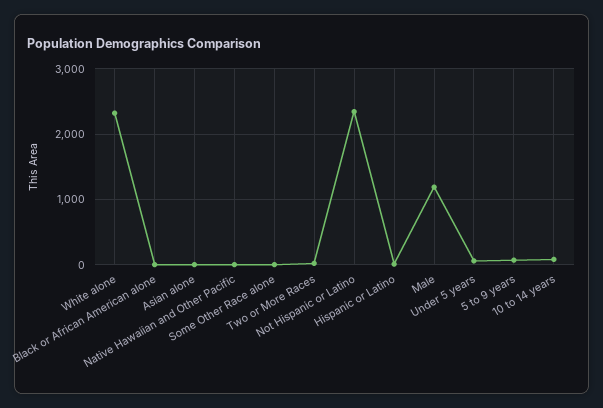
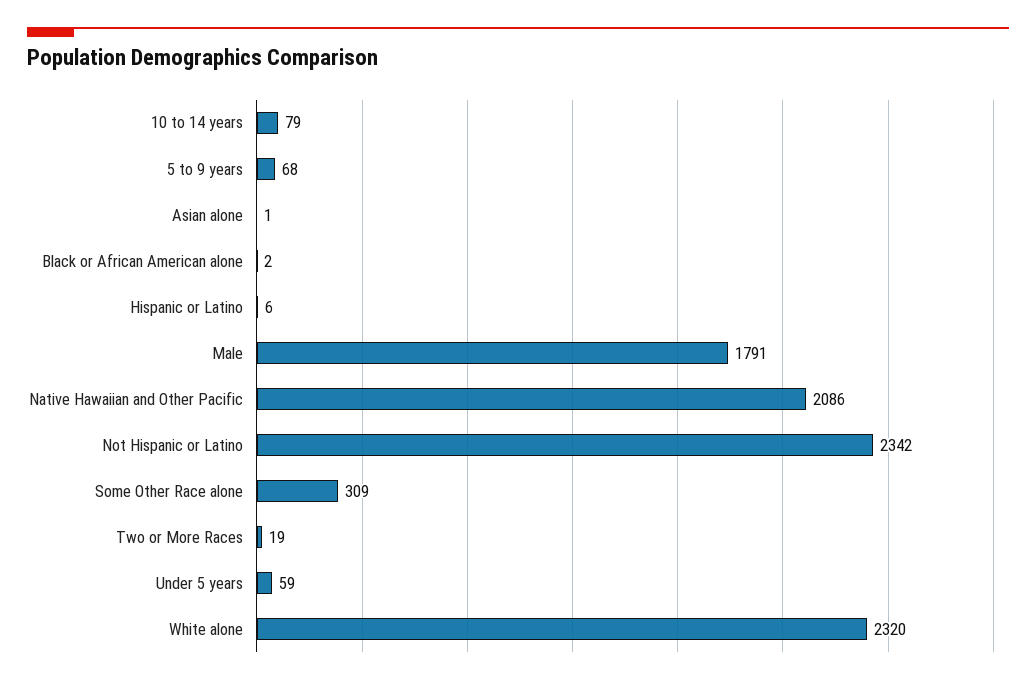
  {
    "White alone": 2320,
    "Black or African American alone": 2,
    "Asian alone": 1,
-   "Native Hawaiian and Other Pacific": 0,
+   "Native Hawaiian and Other Pacific": 2086,
-   "Some Other Race alone": 0,
+   "Some Other Race alone": 309,
    "Two or More Races": 19,
    "Not Hispanic or Latino": 2342,
    "Hispanic or Latino": 6,
-   "Male": 1200,
+   "Male": 1791,
    "Under 5 years": 59,
    "5 to 9 years": 68,
    "10 to 14 years": 79
  }

